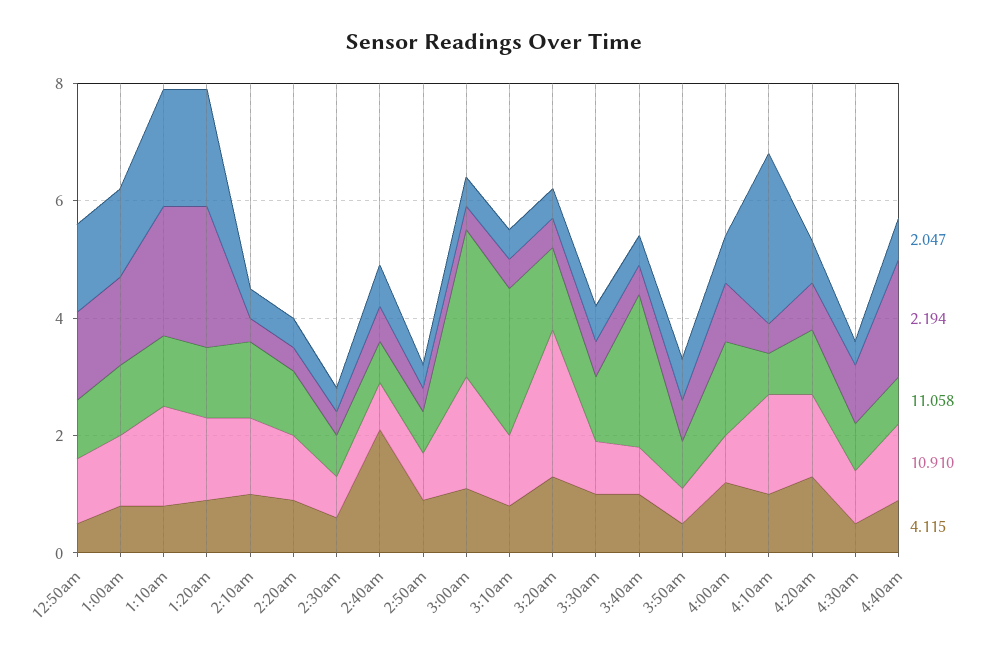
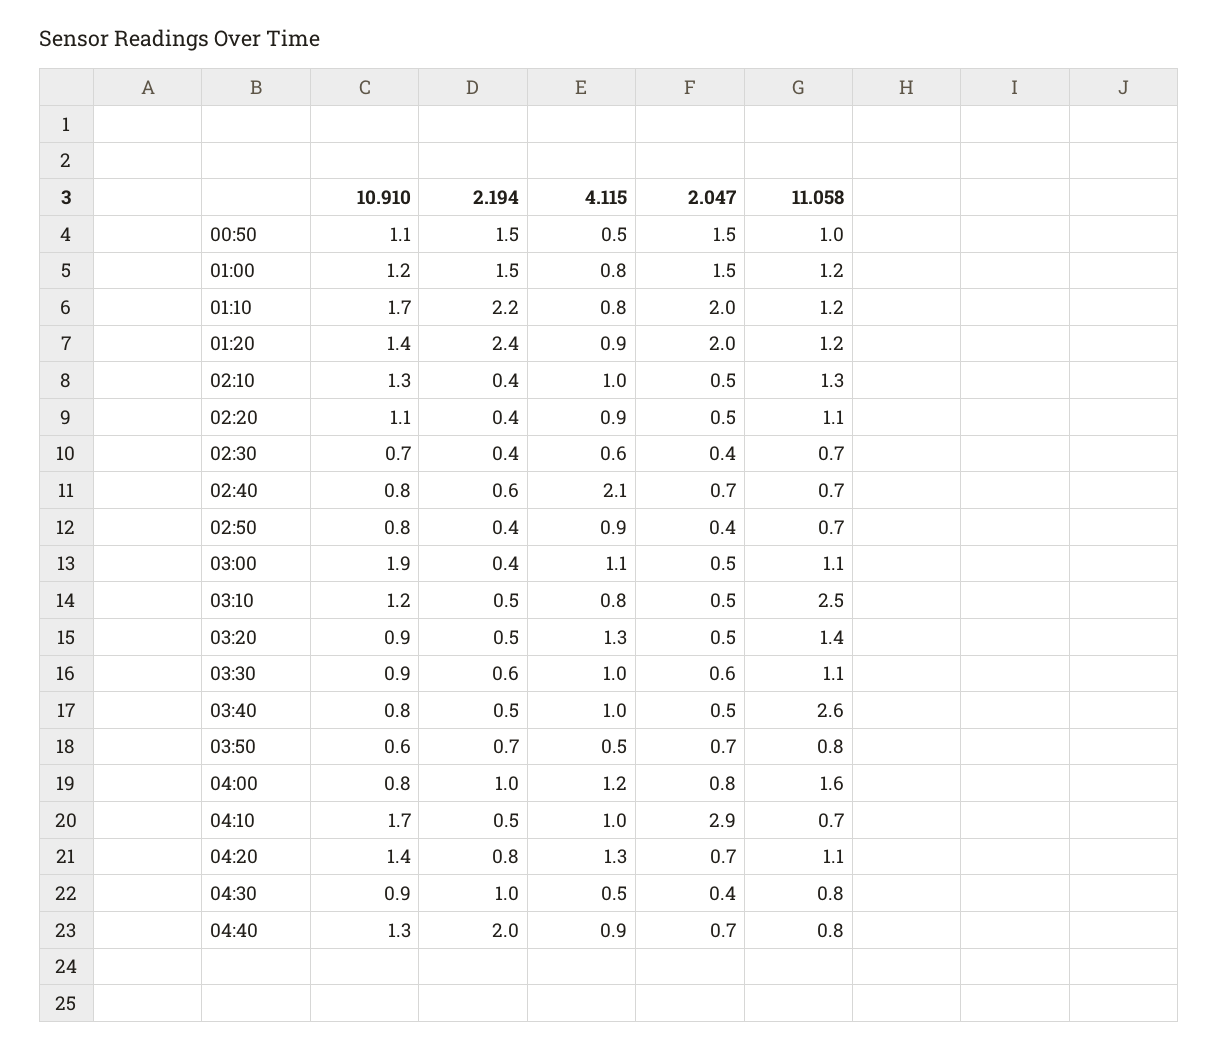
  {
    "2.047": {
      "12:50am": 1.5,
      "1:00am": 1.5,
      "1:10am": 2,
      "1:20am": 2,
      "2:10am": 0.5,
      "2:20am": 0.5,
      "2:30am": 0.4,
      "2:40am": 0.7,
      "2:50am": 0.4,
      "3:00am": 0.5,
      "3:10am": 0.5,
      "3:20am": 0.5,
      "3:30am": 0.6,
      "3:40am": 0.5,
      "3:50am": 0.7,
      "4:00am": 0.8,
      "4:10am": 2.9,
      "4:20am": 0.7,
      "4:30am": 0.4,
      "4:40am": 0.7
    },
    "2.194": {
      "12:50am": 1.5,
      "1:00am": 1.5,
      "1:10am": 2.2,
      "1:20am": 2.4,
      "2:10am": 0.4,
      "2:20am": 0.4,
      "2:30am": 0.4,
      "2:40am": 0.6,
      "2:50am": 0.4,
      "3:00am": 0.4,
      "3:10am": 0.5,
      "3:20am": 0.5,
      "3:30am": 0.6,
      "3:40am": 0.5,
      "3:50am": 0.7,
      "4:00am": 1,
      "4:10am": 0.5,
      "4:20am": 0.8,
      "4:30am": 1,
      "4:40am": 2
    },
    "11.058": {
      "12:50am": 1,
      "1:00am": 1.2,
      "1:10am": 1.2,
      "1:20am": 1.2,
      "2:10am": 1.3,
      "2:20am": 1.1,
      "2:30am": 0.7,
      "2:40am": 0.7,
      "2:50am": 0.7,
-     "3:00am": 2.5,
+     "3:00am": 1.1,
      "3:10am": 2.5,
      "3:20am": 1.4,
      "3:30am": 1.1,
      "3:40am": 2.6,
      "3:50am": 0.8,
      "4:00am": 1.6,
      "4:10am": 0.7,
      "4:20am": 1.1,
      "4:30am": 0.8,
      "4:40am": 0.8
    },
    "10.910": {
      "12:50am": 1.1,
      "1:00am": 1.2,
      "1:10am": 1.7,
      "1:20am": 1.4,
      "2:10am": 1.3,
      "2:20am": 1.1,
      "2:30am": 0.7,
      "2:40am": 0.8,
      "2:50am": 0.8,
      "3:00am": 1.9,
      "3:10am": 1.2,
-     "3:20am": 2.5,
+     "3:20am": 0.9,
      "3:30am": 0.9,
      "3:40am": 0.8,
      "3:50am": 0.6,
      "4:00am": 0.8,
      "4:10am": 1.7,
      "4:20am": 1.4,
      "4:30am": 0.9,
      "4:40am": 1.3
    },
    "4.115": {
      "12:50am": 0.5,
      "1:00am": 0.8,
      "1:10am": 0.8,
      "1:20am": 0.9,
      "2:10am": 1,
      "2:20am": 0.9,
      "2:30am": 0.6,
      "2:40am": 2.1,
      "2:50am": 0.9,
      "3:00am": 1.1,
      "3:10am": 0.8,
      "3:20am": 1.3,
      "3:30am": 1,
      "3:40am": 1,
      "3:50am": 0.5,
      "4:00am": 1.2,
      "4:10am": 1,
      "4:20am": 1.3,
      "4:30am": 0.5,
      "4:40am": 0.9
    }
  }

